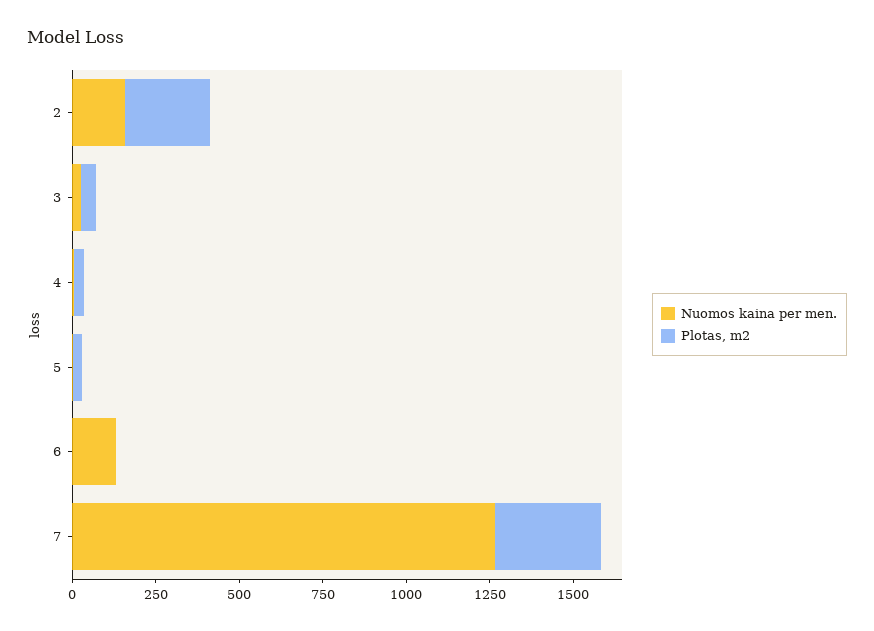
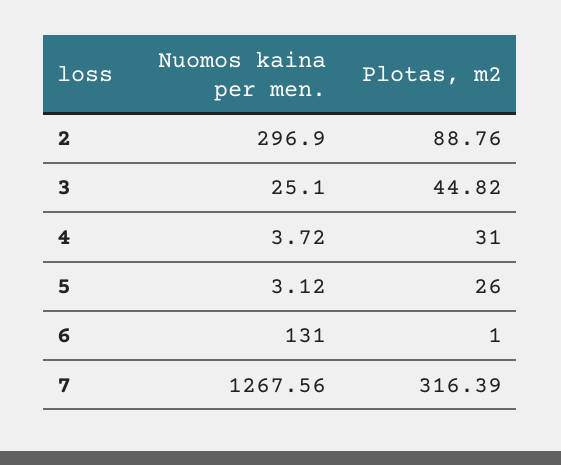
  {
    "Nuomos kaina per men.": {
-     "2": 150,
+     "2": 296.9,
      "3": 25.1,
      "4": 3.72,
      "5": 3.12,
      "6": 131,
      "7": 1267.56
    },
    "Plotas, m2": {
-     "2": 250,
+     "2": 88.76,
      "3": 44.82,
      "4": 31,
      "5": 26,
      "6": 1,
      "7": 316.39
    }
  }

